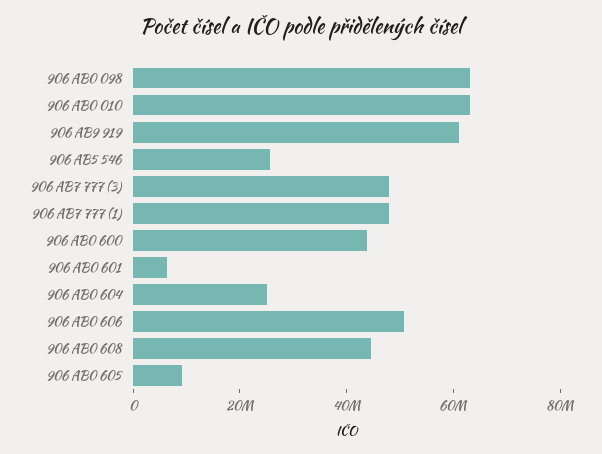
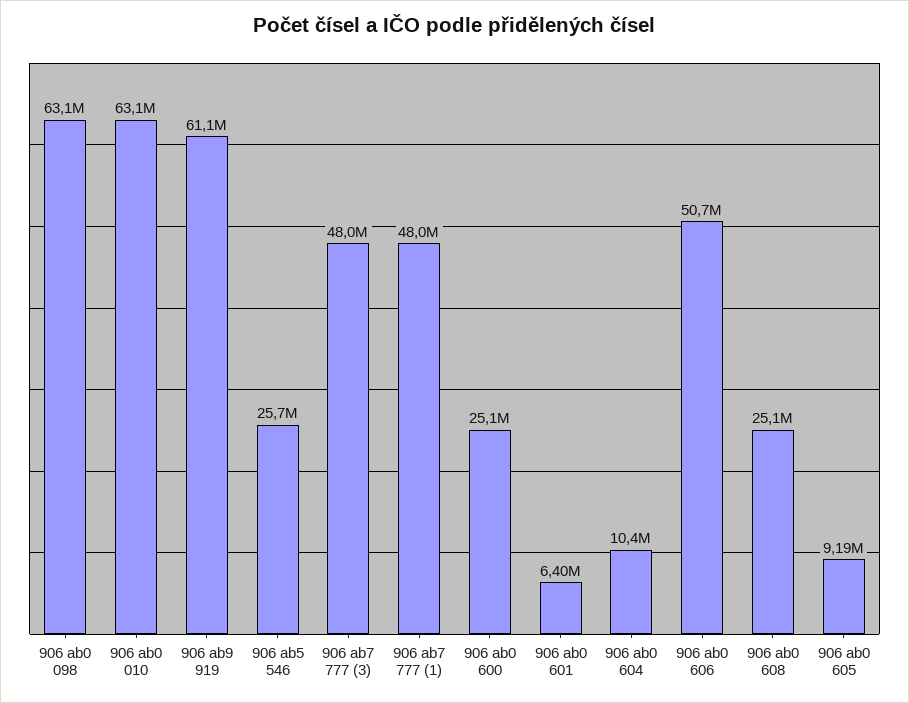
  {
    "906 AB0 098": 63100000,
    "906 AB0 010": 63100000,
    "906 AB9 919": 61100000,
    "906 AB5 546": 25700000,
    "906 AB7 777 (3)": 48000000,
    "906 AB7 777 (1)": 48000000,
-   "906 AB0 600": 45000000,
+   "906 AB0 600": 25100000,
    "906 AB0 601": 6400000,
-   "906 AB0 604": 25000000,
+   "906 AB0 604": 10400000,
    "906 AB0 606": 50700000,
-   "906 AB0 608": 45000000,
+   "906 AB0 608": 25100000,
    "906 AB0 605": 9190000
  }

